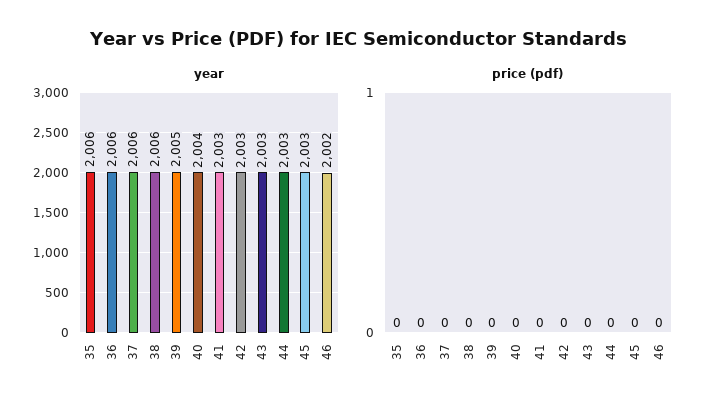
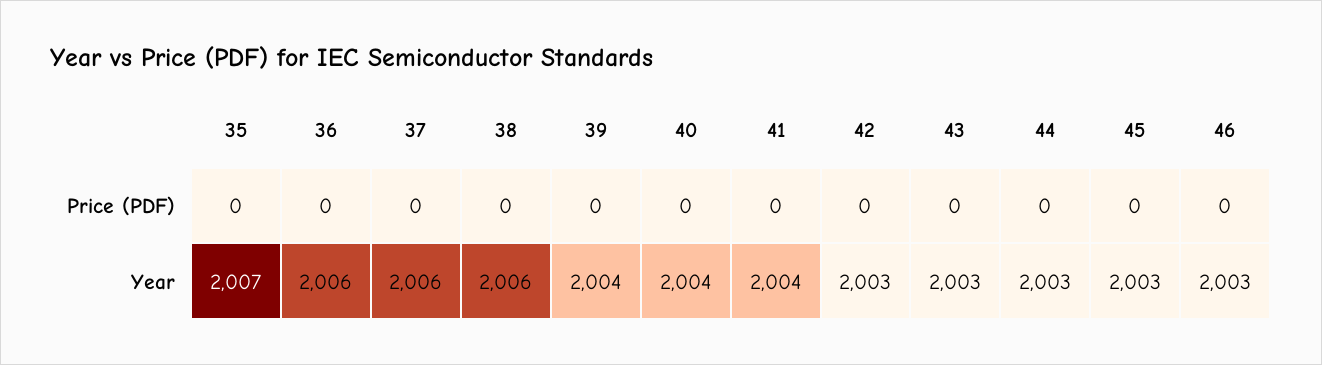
  {
    "year": {
-     "35": 2006,
+     "35": 2007,
      "36": 2006,
      "37": 2006,
      "38": 2006,
-     "39": 2005,
+     "39": 2004,
      "40": 2004,
-     "41": 2003,
+     "41": 2004,
      "42": 2003,
      "43": 2003,
      "44": 2003,
      "45": 2003,
-     "46": 2002
+     "46": 2003
    },
    "price (pdf)": {
      "35": 0,
      "36": 0,
      "37": 0,
      "38": 0,
      "39": 0,
      "40": 0,
      "41": 0,
      "42": 0,
      "43": 0,
      "44": 0,
      "45": 0,
      "46": 0
    }
  }

